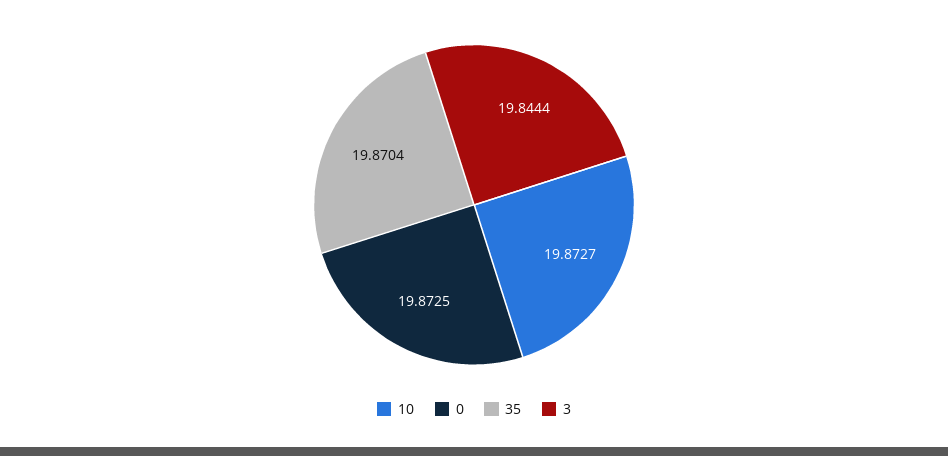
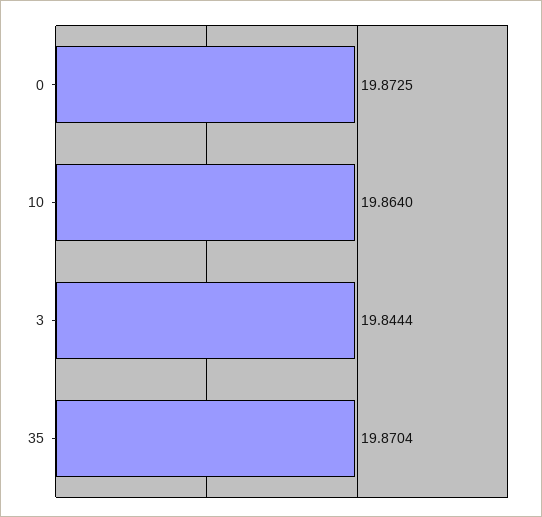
  {
-   "10": 19.8727,
+   "10": 19.864,
    "0": 19.8725,
    "35": 19.8704,
    "3": 19.8444
  }

